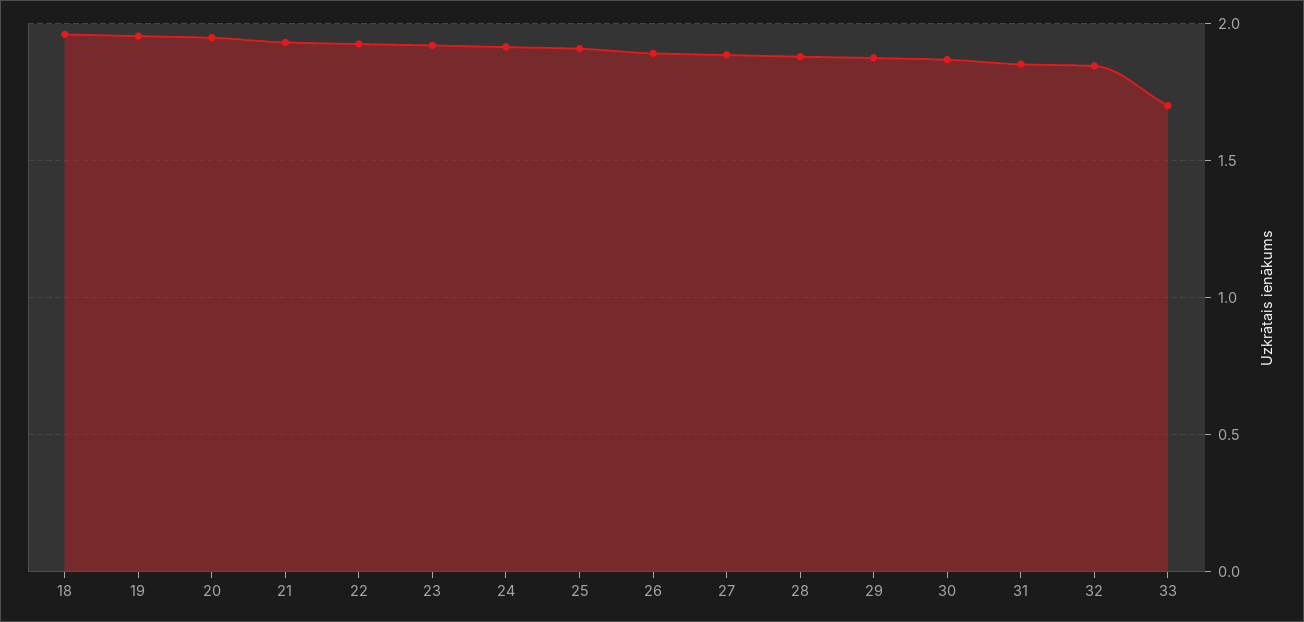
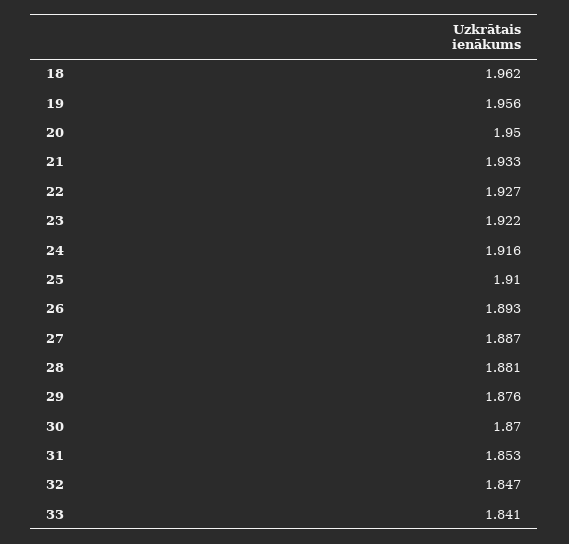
  {
    "18": 1.962,
    "19": 1.956,
    "20": 1.95,
    "21": 1.933,
    "22": 1.927,
    "23": 1.922,
    "24": 1.916,
    "25": 1.91,
    "26": 1.893,
    "27": 1.887,
    "28": 1.881,
    "29": 1.876,
    "30": 1.87,
    "31": 1.853,
    "32": 1.847,
-   "33": 1.7
+   "33": 1.841
  }

